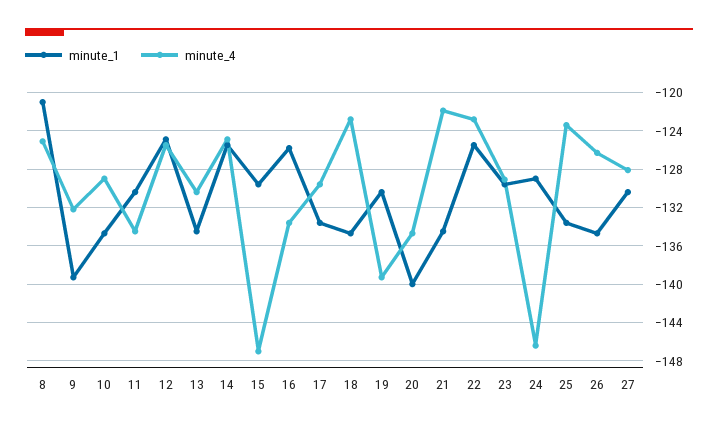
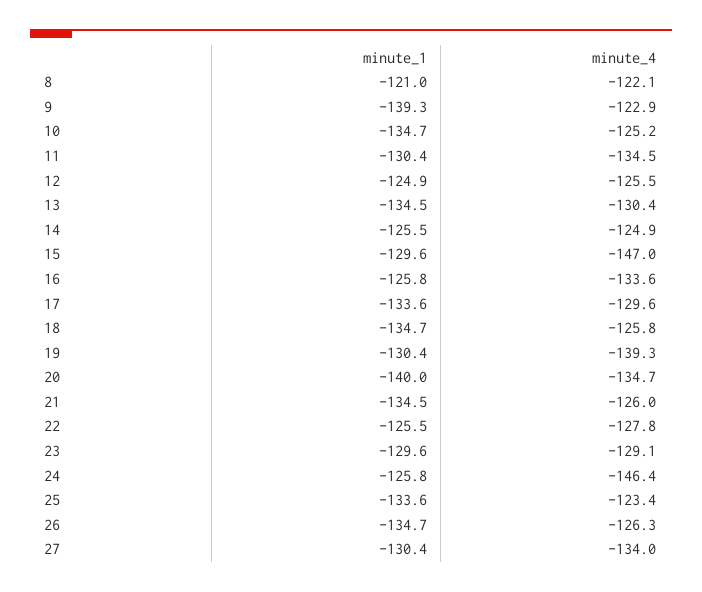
  {
    "minute_1": {
      "8": -121,
      "9": -139.3,
      "10": -134.7,
      "11": -130.4,
      "12": -124.9,
      "13": -134.5,
      "14": -125.5,
      "15": -129.6,
      "16": -125.8,
      "17": -133.6,
      "18": -134.7,
      "19": -130.4,
      "20": -140,
      "21": -134.5,
      "22": -125.5,
      "23": -129.6,
-     "24": -129,
+     "24": -125.8,
      "25": -133.6,
      "26": -134.7,
      "27": -130.4
    },
    "minute_4": {
-     "8": -125,
+     "8": -122.1,
-     "9": -132,
+     "9": -122.9,
-     "10": -129,
+     "10": -125.2,
      "11": -134.5,
      "12": -125.5,
      "13": -130.4,
      "14": -124.9,
      "15": -147,
      "16": -133.6,
      "17": -129.6,
-     "18": -123,
+     "18": -125.8,
      "19": -139.3,
      "20": -134.7,
-     "21": -122,
+     "21": -126,
-     "22": -123,
+     "22": -127.8,
      "23": -129.1,
      "24": -146.4,
      "25": -123.4,
      "26": -126.3,
-     "27": -128
+     "27": -134
    }
  }

